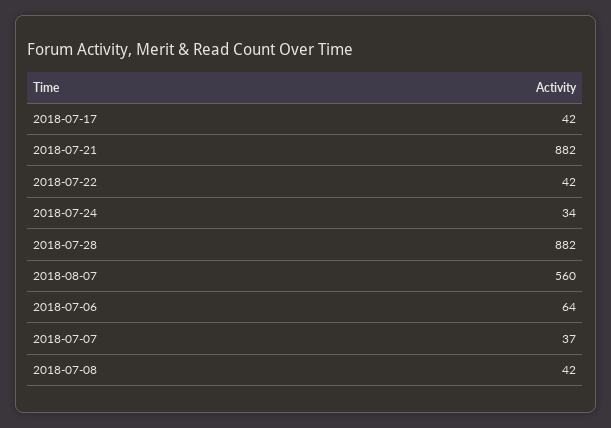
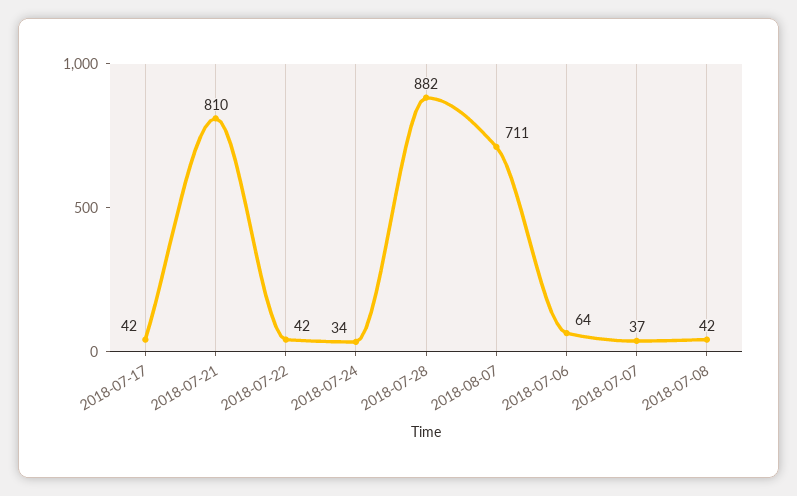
  {
    "2018-07-17": 42,
-   "2018-07-21": 882,
+   "2018-07-21": 810,
    "2018-07-22": 42,
    "2018-07-24": 34,
    "2018-07-28": 882,
-   "2018-08-07": 560,
+   "2018-08-07": 711,
    "2018-07-06": 64,
    "2018-07-07": 37,
    "2018-07-08": 42
  }

